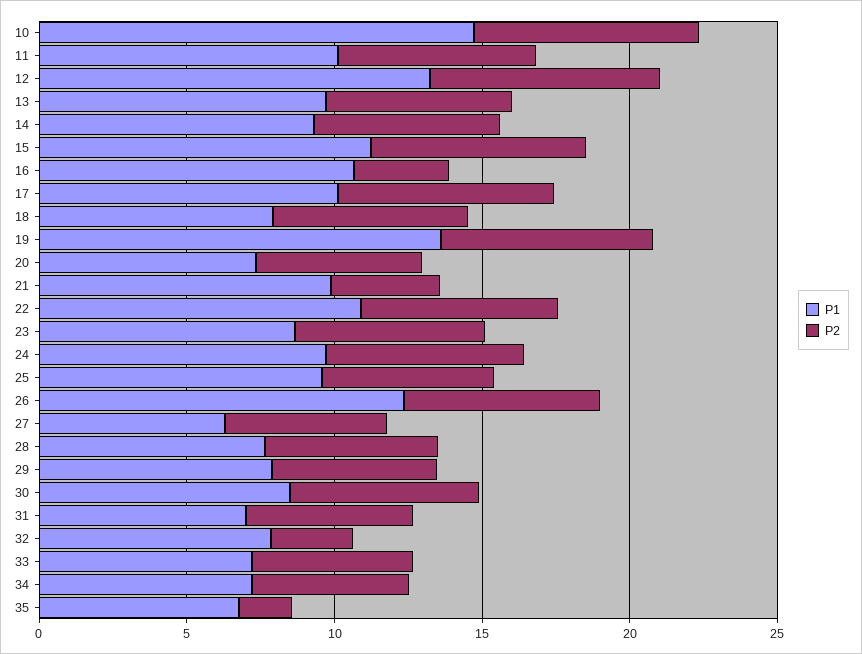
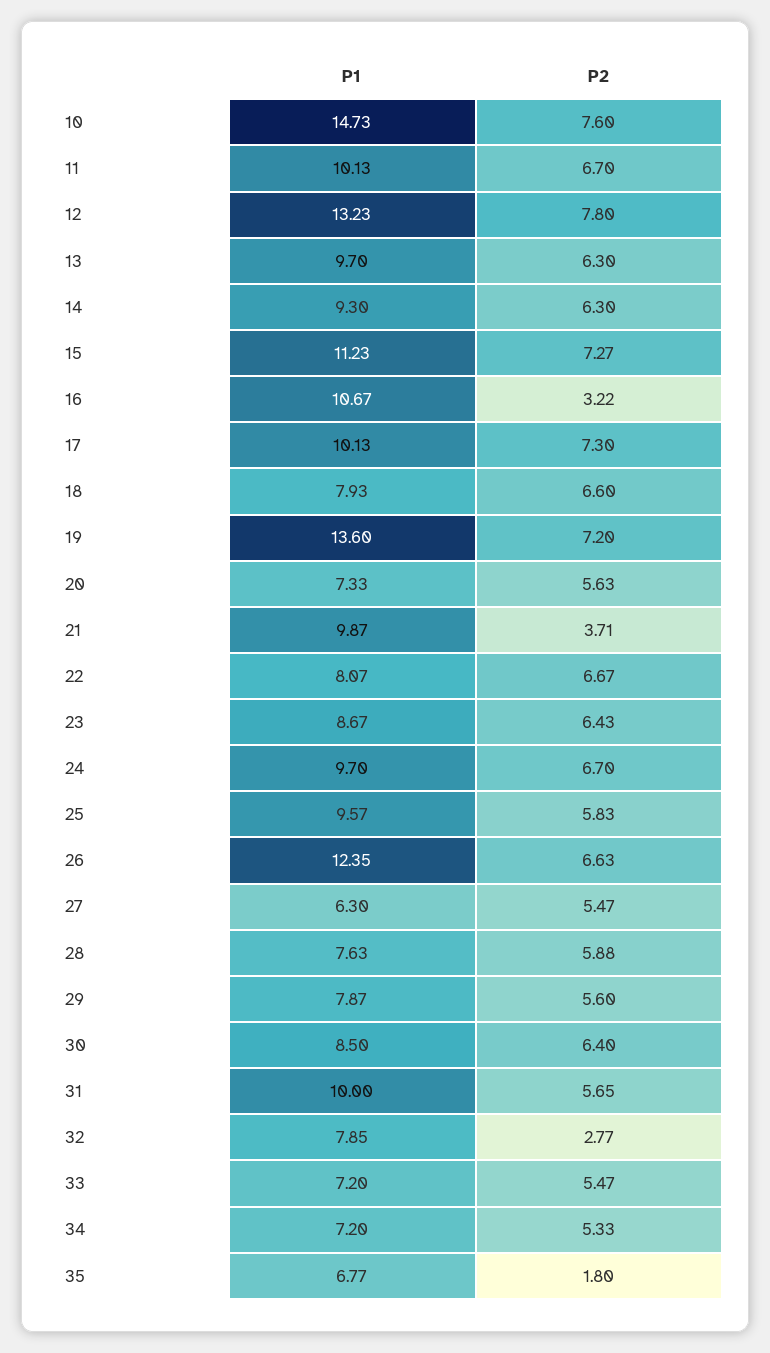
  {
    "P1": {
      "10": 14.73,
      "11": 10.13,
      "12": 13.23,
      "13": 9.7,
      "14": 9.3,
      "15": 11.23,
      "16": 10.67,
      "17": 10.13,
      "18": 7.93,
      "19": 13.6,
      "20": 7.33,
      "21": 9.87,
-     "22": 11,
+     "22": 8.07,
      "23": 8.67,
      "24": 9.7,
      "25": 9.57,
      "26": 12.35,
      "27": 6.3,
      "28": 7.63,
      "29": 7.87,
      "30": 8.5,
-     "31": 7,
+     "31": 10,
      "32": 7.85,
      "33": 7.2,
      "34": 7.2,
      "35": 6.77
    },
    "P2": {
      "10": 7.6,
      "11": 6.7,
      "12": 7.8,
      "13": 6.3,
      "14": 6.3,
      "15": 7.27,
      "16": 3.22,
      "17": 7.3,
      "18": 6.6,
      "19": 7.2,
      "20": 5.63,
      "21": 3.71,
      "22": 6.67,
      "23": 6.43,
      "24": 6.7,
      "25": 5.83,
      "26": 6.63,
      "27": 5.47,
      "28": 5.88,
      "29": 5.6,
      "30": 6.4,
      "31": 5.65,
      "32": 2.77,
      "33": 5.47,
      "34": 5.33,
      "35": 1.8
    }
  }

